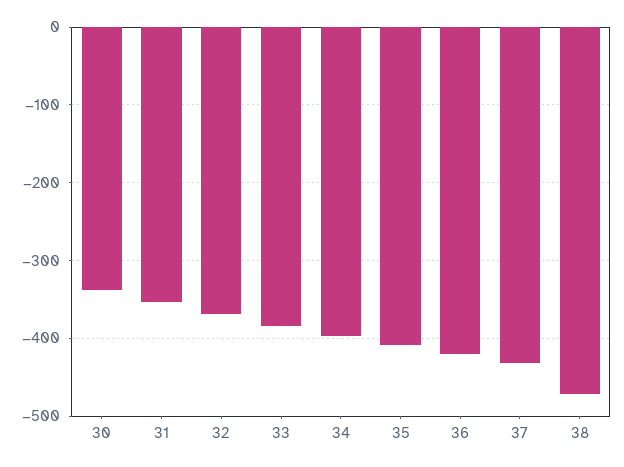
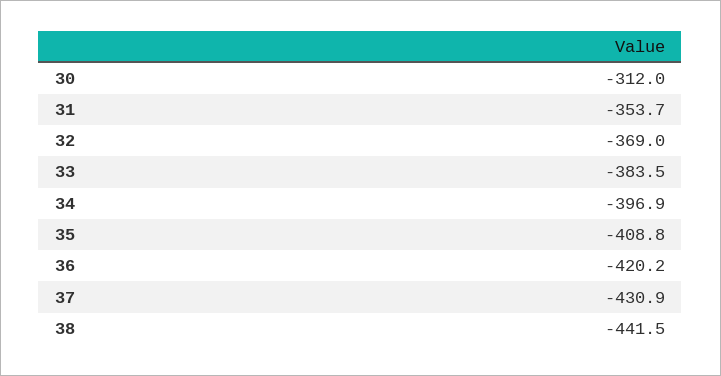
  {
-   "30": -340,
+   "30": -312,
    "31": -353.7,
    "32": -369,
    "33": -383.5,
    "34": -396.9,
    "35": -408.8,
    "36": -420.2,
    "37": -430.9,
-   "38": -470
+   "38": -441.5
  }

